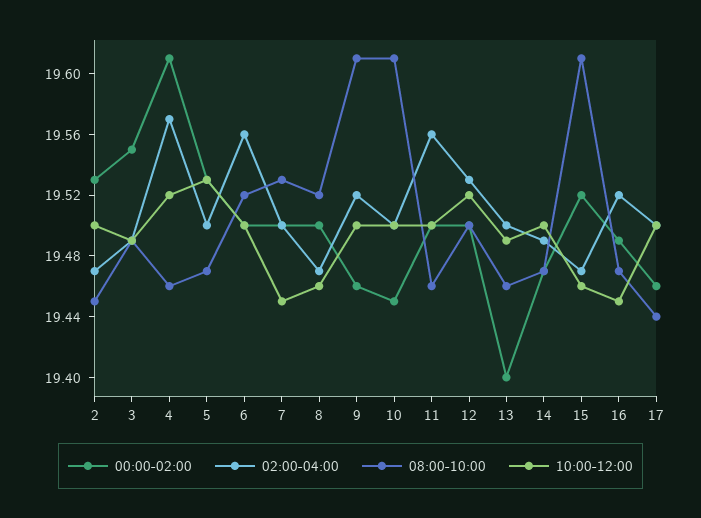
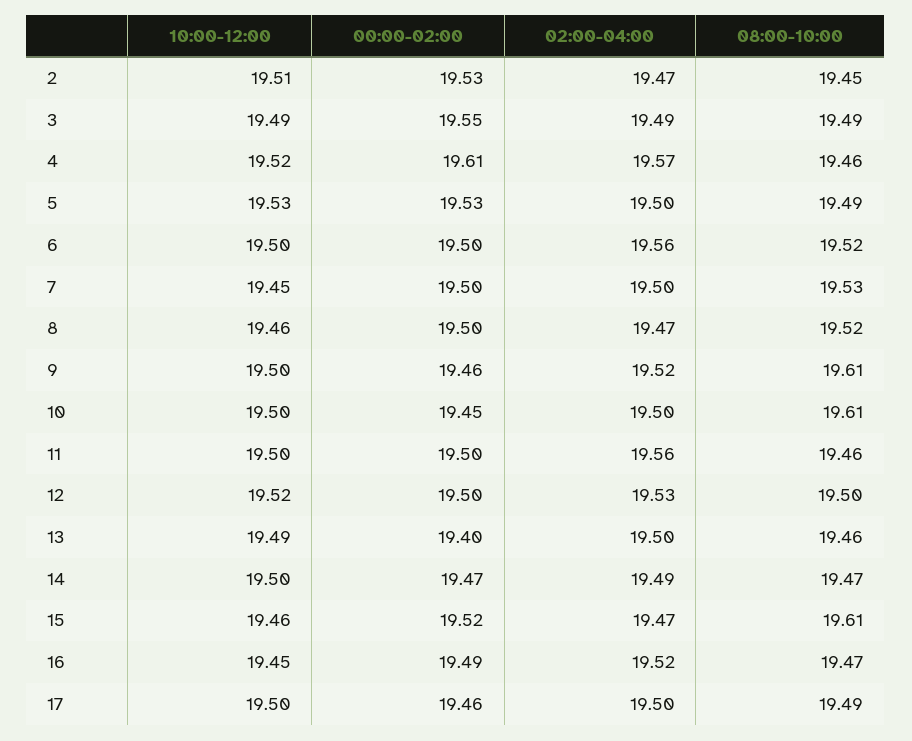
  {
    "00:00-02:00": {
      "2": 19.53,
      "3": 19.55,
      "4": 19.61,
      "5": 19.53,
      "6": 19.5,
      "7": 19.5,
      "8": 19.5,
      "9": 19.46,
      "10": 19.45,
      "11": 19.5,
      "12": 19.5,
      "13": 19.4,
      "14": 19.47,
      "15": 19.52,
      "16": 19.49,
      "17": 19.46
    },
    "02:00-04:00": {
      "2": 19.47,
      "3": 19.49,
      "4": 19.57,
      "5": 19.5,
      "6": 19.56,
      "7": 19.5,
      "8": 19.47,
      "9": 19.52,
      "10": 19.5,
      "11": 19.56,
      "12": 19.53,
      "13": 19.5,
      "14": 19.49,
      "15": 19.47,
      "16": 19.52,
      "17": 19.5
    },
    "08:00-10:00": {
      "2": 19.45,
      "3": 19.49,
      "4": 19.46,
-     "5": 19.47,
+     "5": 19.49,
      "6": 19.52,
      "7": 19.53,
      "8": 19.52,
      "9": 19.61,
      "10": 19.61,
      "11": 19.46,
      "12": 19.5,
      "13": 19.46,
      "14": 19.47,
      "15": 19.61,
      "16": 19.47,
-     "17": 19.44
+     "17": 19.49
    },
    "10:00-12:00": {
-     "2": 19.5,
+     "2": 19.51,
      "3": 19.49,
      "4": 19.52,
      "5": 19.53,
      "6": 19.5,
      "7": 19.45,
      "8": 19.46,
      "9": 19.5,
      "10": 19.5,
      "11": 19.5,
      "12": 19.52,
      "13": 19.49,
      "14": 19.5,
      "15": 19.46,
      "16": 19.45,
      "17": 19.5
    }
  }

